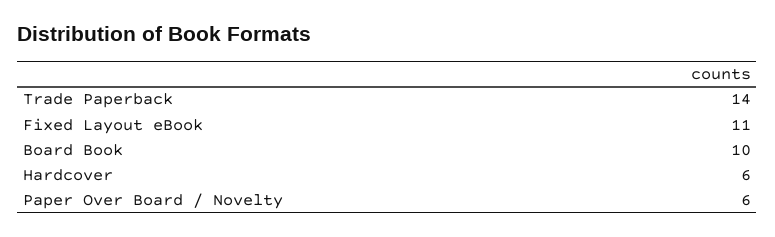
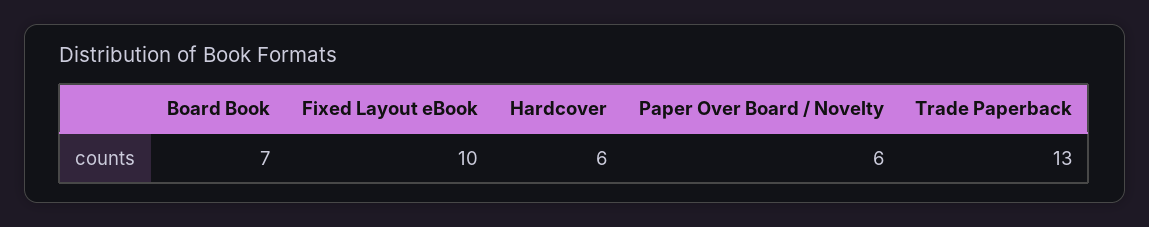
  {
-   "Trade Paperback": 14,
+   "Trade Paperback": 13,
-   "Fixed Layout eBook": 11,
+   "Fixed Layout eBook": 10,
-   "Board Book": 10,
+   "Board Book": 7,
    "Hardcover": 6,
    "Paper Over Board / Novelty": 6
  }

